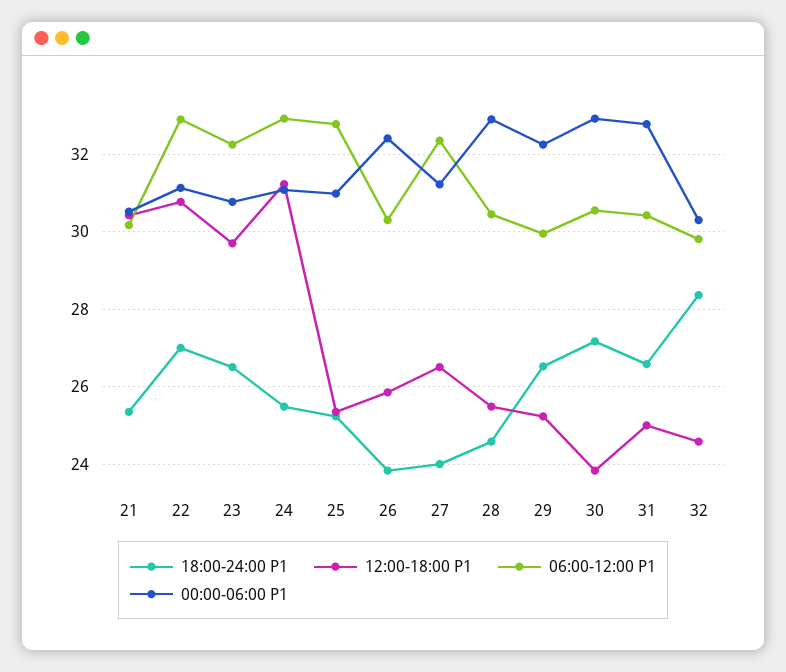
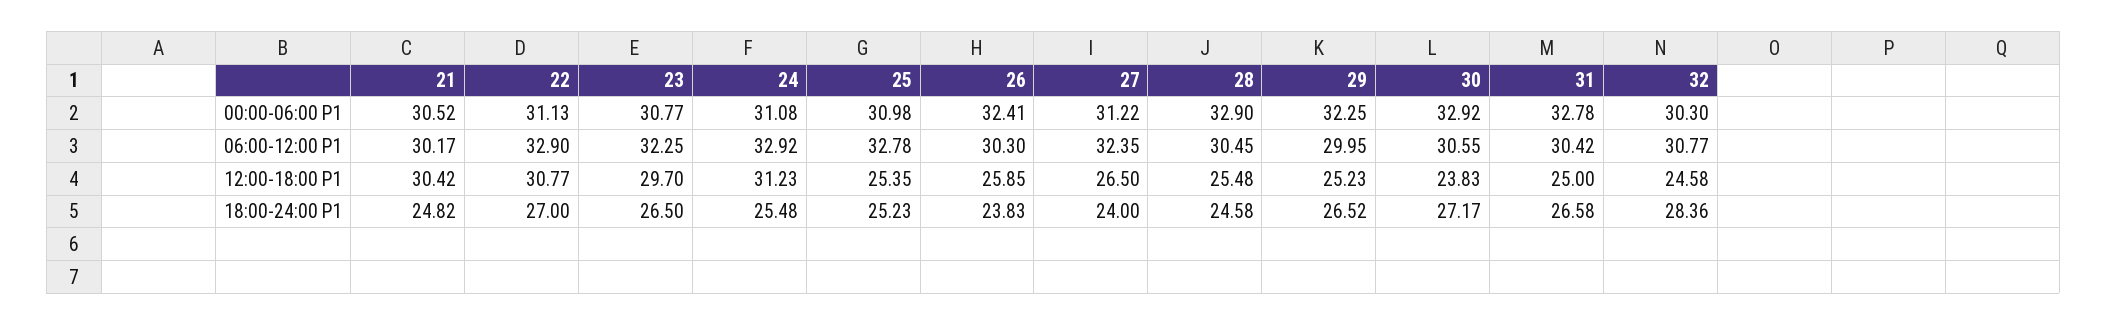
  {
    "18:00-24:00 P1": {
-     "21": 25.4,
+     "21": 24.82,
      "22": 27,
      "23": 26.5,
      "24": 25.48,
      "25": 25.23,
      "26": 23.83,
      "27": 24,
      "28": 24.58,
      "29": 26.52,
      "30": 27.17,
      "31": 26.58,
      "32": 28.36
    },
    "12:00-18:00 P1": {
      "21": 30.42,
      "22": 30.77,
      "23": 29.7,
      "24": 31.23,
      "25": 25.35,
      "26": 25.85,
      "27": 26.5,
      "28": 25.48,
      "29": 25.23,
      "30": 23.83,
      "31": 25,
      "32": 24.58
    },
    "06:00-12:00 P1": {
      "21": 30.17,
      "22": 32.9,
      "23": 32.25,
      "24": 32.92,
      "25": 32.78,
      "26": 30.3,
      "27": 32.35,
      "28": 30.45,
      "29": 29.95,
      "30": 30.55,
      "31": 30.42,
-     "32": 29.8
+     "32": 30.77
    },
    "00:00-06:00 P1": {
      "21": 30.52,
      "22": 31.13,
      "23": 30.77,
      "24": 31.08,
      "25": 30.98,
      "26": 32.41,
      "27": 31.22,
      "28": 32.9,
      "29": 32.25,
      "30": 32.92,
      "31": 32.78,
      "32": 30.3
    }
  }

